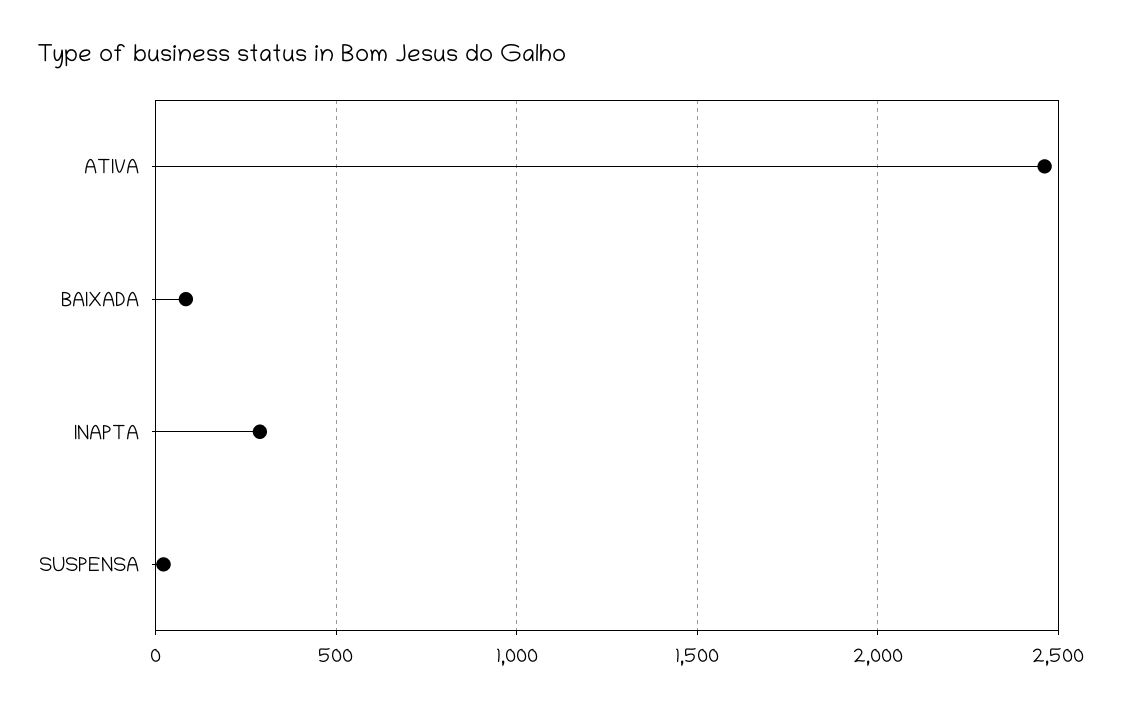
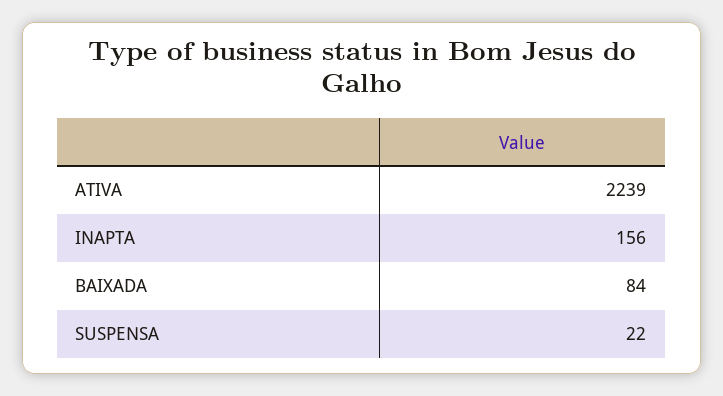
  {
-   "ATIVA": 2450,
+   "ATIVA": 2239,
    "BAIXADA": 84,
-   "INAPTA": 300,
+   "INAPTA": 156,
    "SUSPENSA": 22
  }

